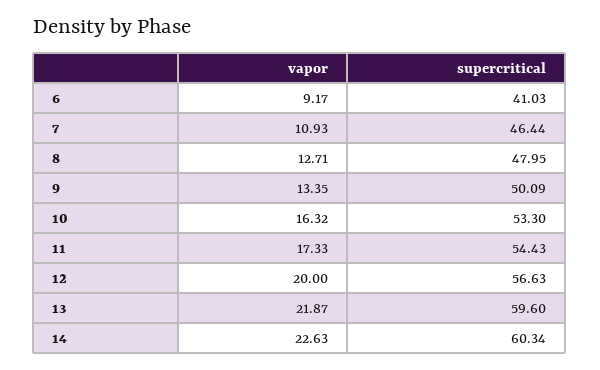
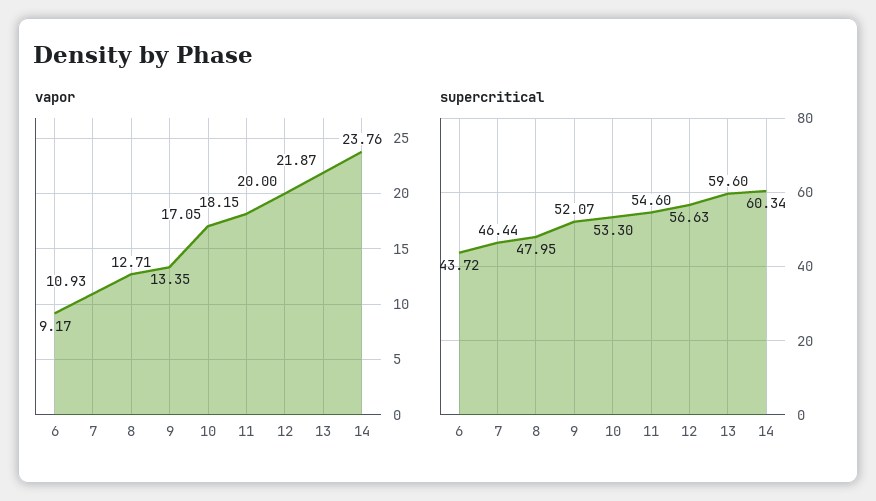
  {
    "vapor": {
      "6": 9.17,
      "7": 10.93,
      "8": 12.71,
      "9": 13.35,
-     "10": 16.32,
+     "10": 17.05,
-     "11": 17.33,
+     "11": 18.15,
      "12": 20,
      "13": 21.87,
-     "14": 22.63
+     "14": 23.76
    },
    "supercritical": {
-     "6": 41.03,
+     "6": 43.72,
      "7": 46.44,
      "8": 47.95,
-     "9": 50.09,
+     "9": 52.07,
      "10": 53.3,
-     "11": 54.43,
+     "11": 54.6,
      "12": 56.63,
      "13": 59.6,
      "14": 60.34
    }
  }

